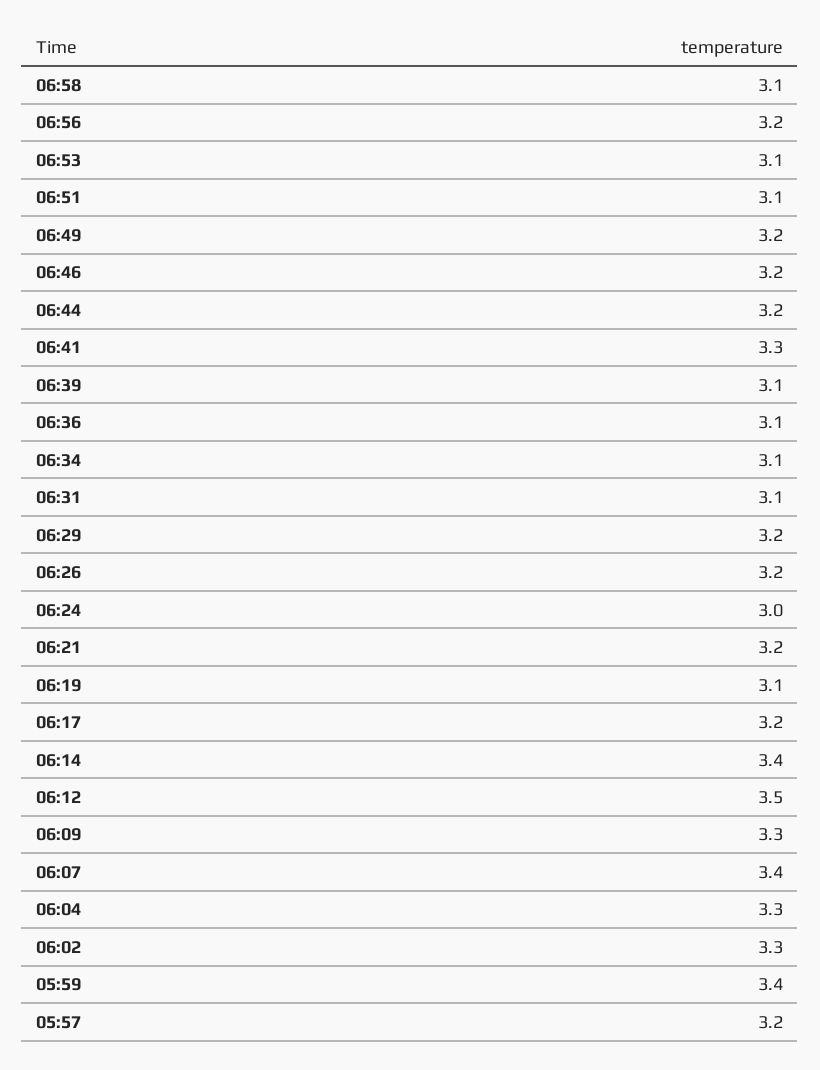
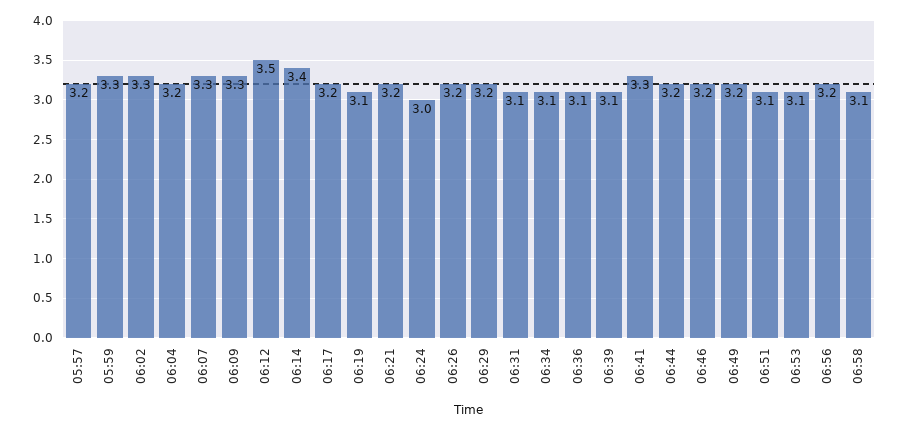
  {
    "06:58": 3.1,
    "06:56": 3.2,
    "06:53": 3.1,
    "06:51": 3.1,
    "06:49": 3.2,
    "06:46": 3.2,
    "06:44": 3.2,
    "06:41": 3.3,
    "06:39": 3.1,
    "06:36": 3.1,
    "06:34": 3.1,
    "06:31": 3.1,
    "06:29": 3.2,
    "06:26": 3.2,
    "06:24": 3,
    "06:21": 3.2,
    "06:19": 3.1,
    "06:17": 3.2,
    "06:14": 3.4,
    "06:12": 3.5,
    "06:09": 3.3,
-   "06:07": 3.4,
+   "06:07": 3.3,
-   "06:04": 3.3,
+   "06:04": 3.2,
    "06:02": 3.3,
-   "05:59": 3.4,
+   "05:59": 3.3,
    "05:57": 3.2
  }

